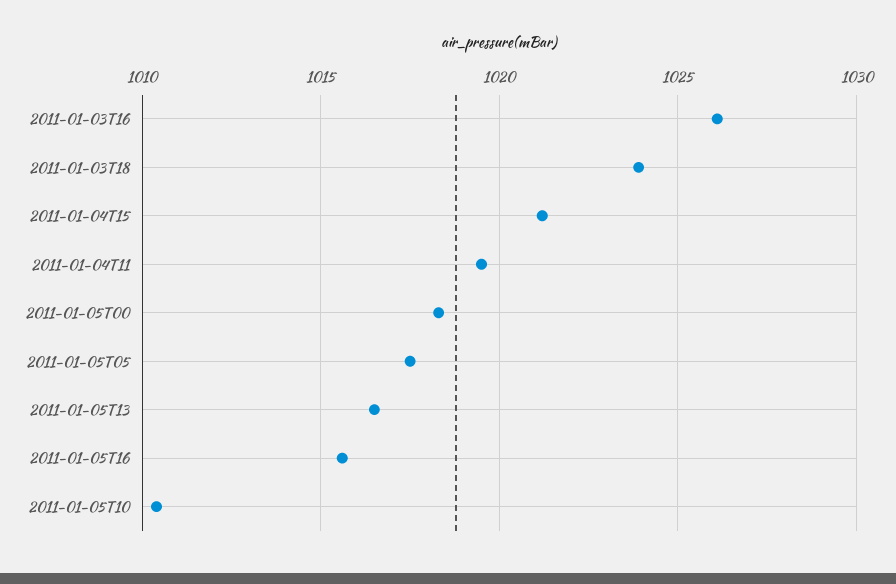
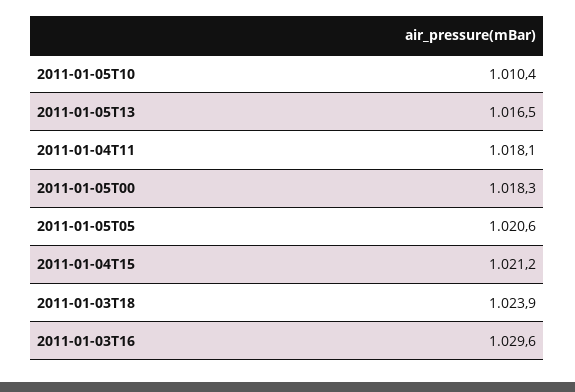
  {
-   "2011-01-03T16": 1026,
+   "2011-01-03T16": 1029.6,
    "2011-01-03T18": 1023.9,
    "2011-01-04T15": 1021.2,
-   "2011-01-04T11": 1019.5,
+   "2011-01-04T11": 1018.1,
    "2011-01-05T00": 1018.3,
-   "2011-01-05T05": 1017.5,
+   "2011-01-05T05": 1020.6,
    "2011-01-05T13": 1016.5,
-   "2011-01-05T16": 1015.5,
    "2011-01-05T10": 1010.4
  }

